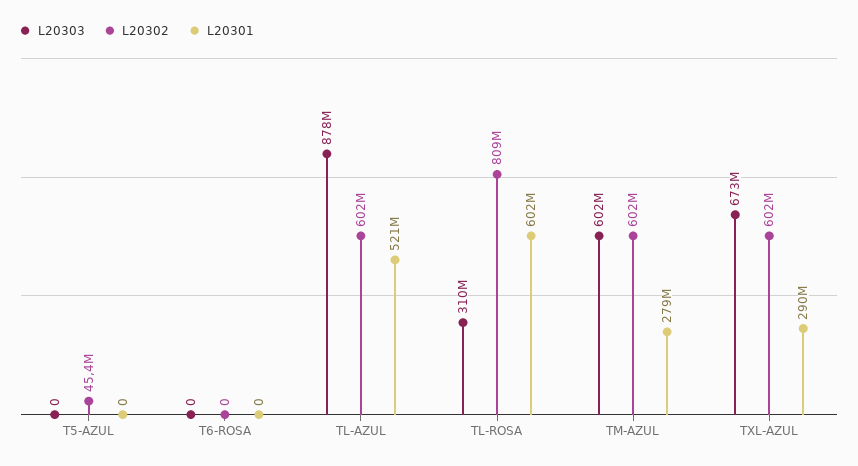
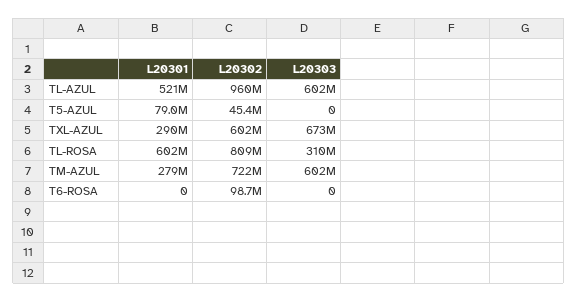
  {
    "L20303": {
      "T5-AZUL": 0,
      "T6-ROSA": 0,
-     "TL-AZUL": 878000000,
+     "TL-AZUL": 602000000,
      "TL-ROSA": 310000000,
      "TM-AZUL": 602000000,
      "TXL-AZUL": 673000000
    },
    "L20302": {
      "T5-AZUL": 45400000,
-     "T6-ROSA": 0,
+     "T6-ROSA": 98700000,
-     "TL-AZUL": 602000000,
+     "TL-AZUL": 960000000,
      "TL-ROSA": 809000000,
-     "TM-AZUL": 602000000,
+     "TM-AZUL": 722000000,
      "TXL-AZUL": 602000000
    },
    "L20301": {
-     "T5-AZUL": 0,
+     "T5-AZUL": 79000000,
      "T6-ROSA": 0,
      "TL-AZUL": 521000000,
      "TL-ROSA": 602000000,
      "TM-AZUL": 279000000,
      "TXL-AZUL": 290000000
    }
  }

